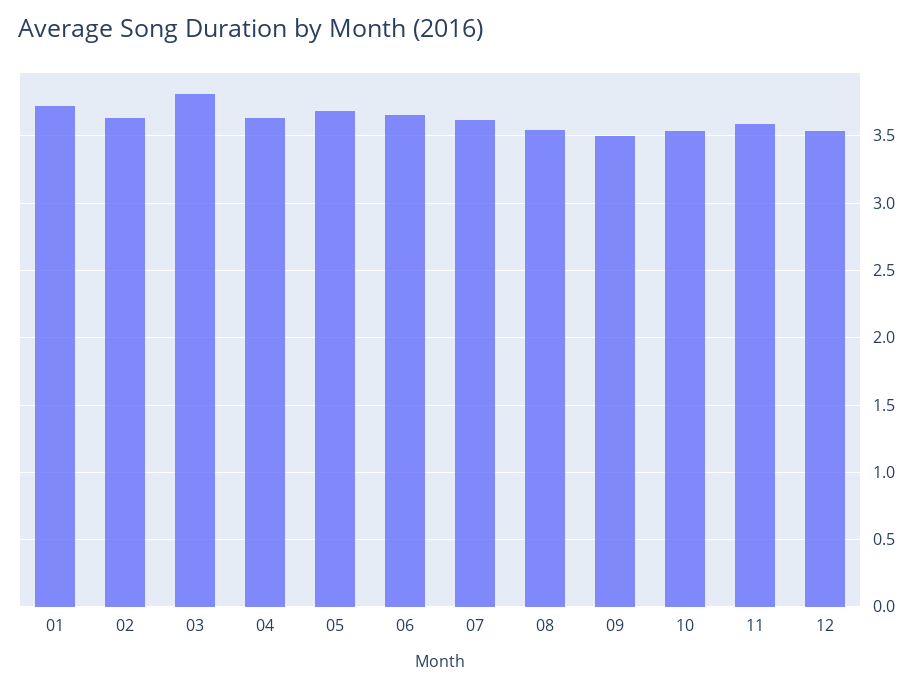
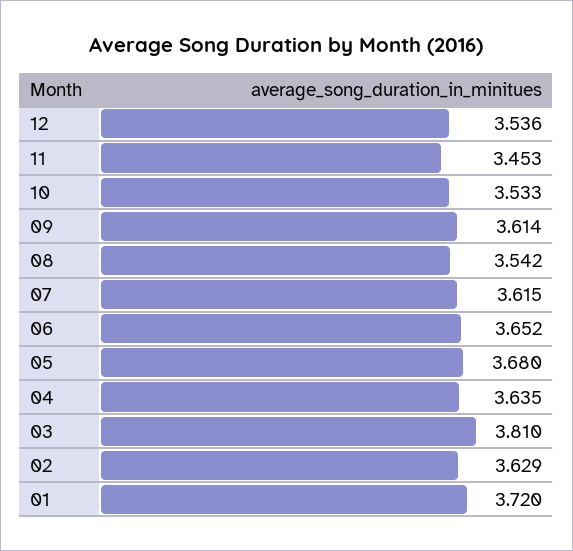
  {
    "01": 3.72,
    "02": 3.629,
    "03": 3.81,
    "04": 3.635,
    "05": 3.68,
    "06": 3.652,
    "07": 3.615,
    "08": 3.542,
-   "09": 3.5,
+   "09": 3.614,
    "10": 3.533,
-   "11": 3.6,
+   "11": 3.453,
    "12": 3.536
  }

